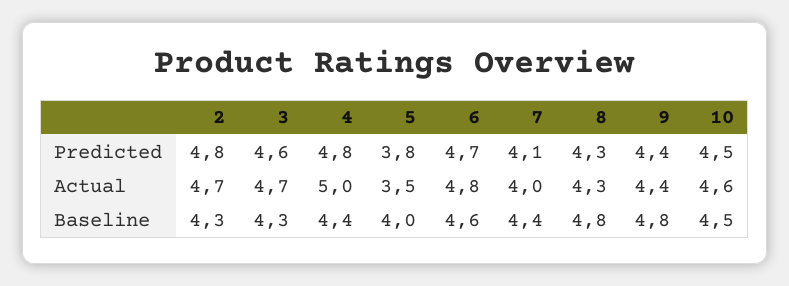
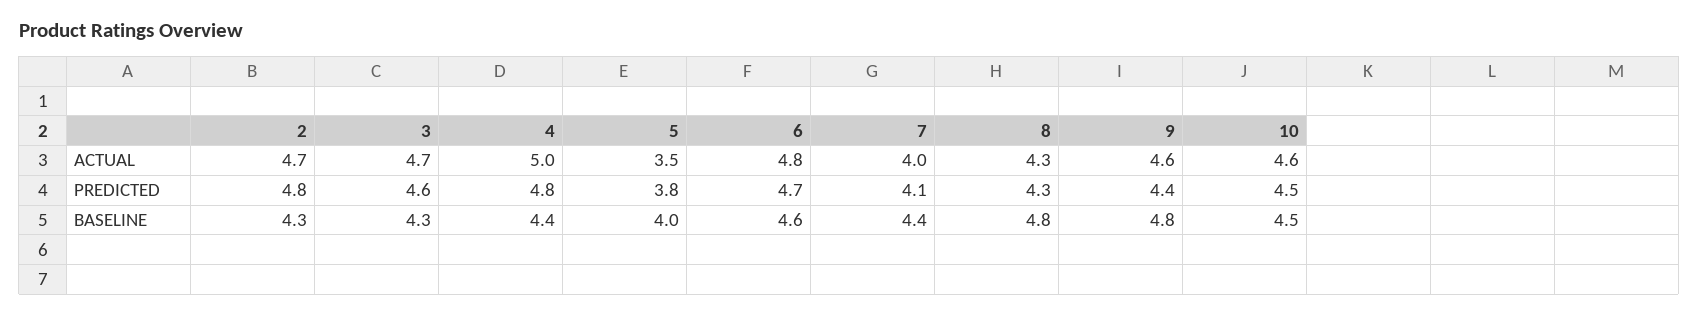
  {
    "2": {
      "Predicted": 4.8,
      "Actual": 4.7,
      "Baseline": 4.3
    },
    "3": {
      "Predicted": 4.6,
      "Actual": 4.7,
      "Baseline": 4.3
    },
    "4": {
      "Predicted": 4.8,
      "Actual": 5,
      "Baseline": 4.4
    },
    "5": {
      "Predicted": 3.8,
      "Actual": 3.5,
      "Baseline": 4
    },
    "6": {
      "Predicted": 4.7,
      "Actual": 4.8,
      "Baseline": 4.6
    },
    "7": {
      "Predicted": 4.1,
      "Actual": 4,
      "Baseline": 4.4
    },
    "8": {
      "Predicted": 4.3,
      "Actual": 4.3,
      "Baseline": 4.8
    },
    "9": {
      "Predicted": 4.4,
-     "Actual": 4.4,
+     "Actual": 4.6,
      "Baseline": 4.8
    },
    "10": {
      "Predicted": 4.5,
      "Actual": 4.6,
      "Baseline": 4.5
    }
  }

